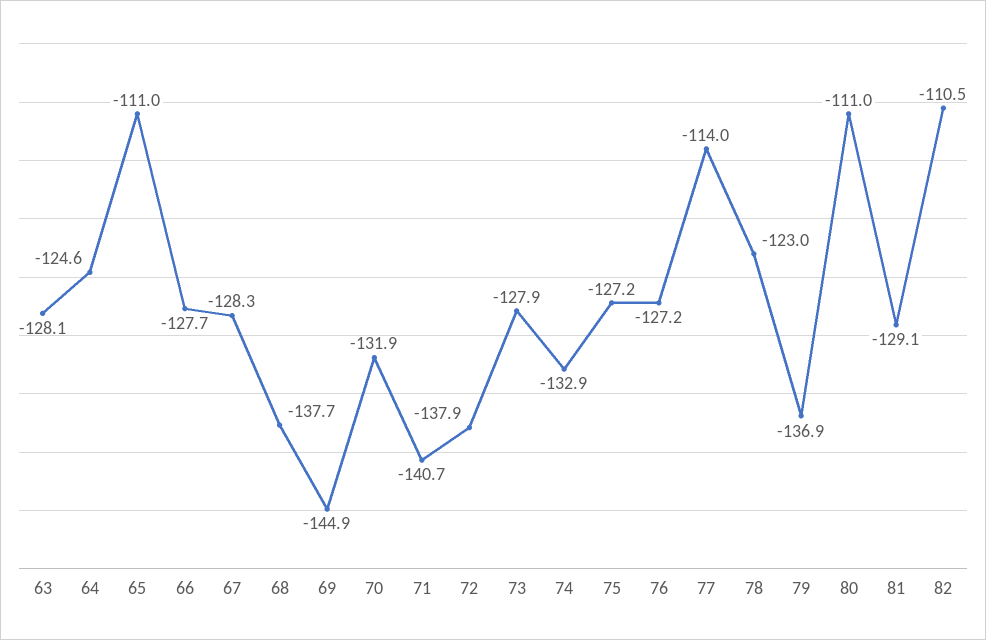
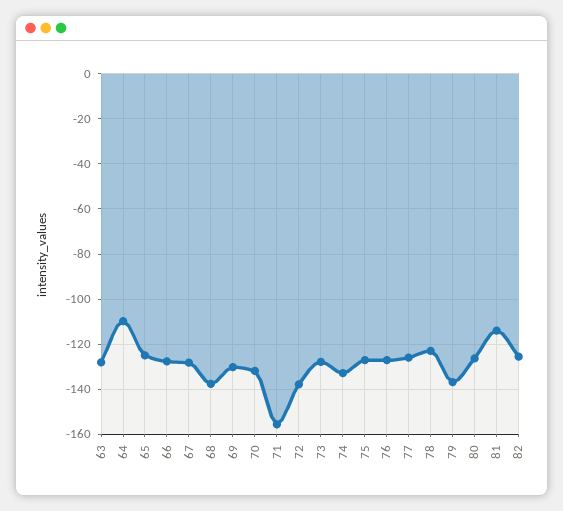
  {
    "63": -128.1,
-   "64": -124.6,
+   "64": -110,
-   "65": -111,
+   "65": -125,
    "66": -127.7,
    "67": -128.3,
    "68": -137.7,
-   "69": -144.9,
+   "69": -130,
    "70": -131.9,
-   "71": -140.7,
+   "71": -155,
    "72": -137.9,
    "73": -127.9,
    "74": -132.9,
    "75": -127.2,
    "76": -127.2,
-   "77": -114,
+   "77": -125,
    "78": -123,
    "79": -136.9,
-   "80": -111,
+   "80": -125,
-   "81": -129.1,
+   "81": -115,
-   "82": -110.5
+   "82": -125
  }

